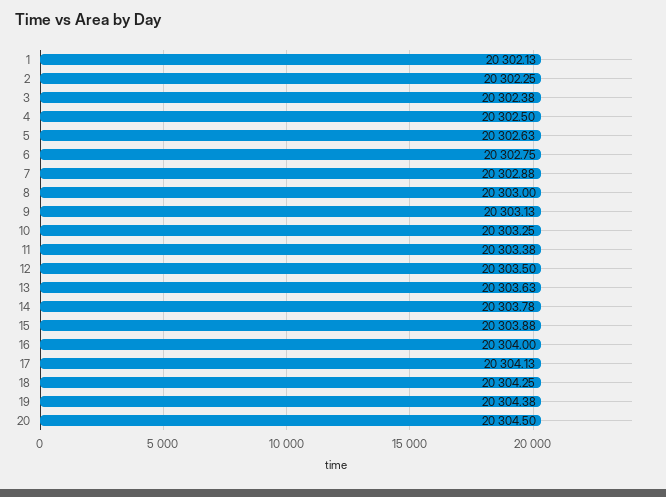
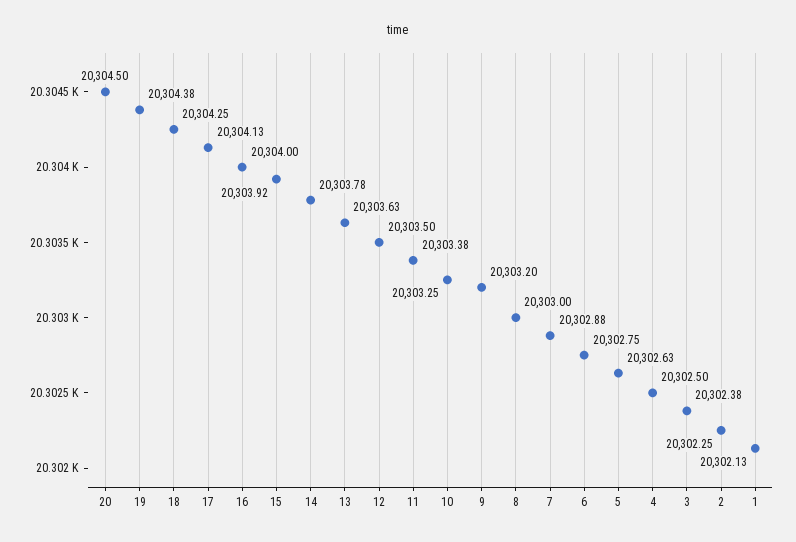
  {
    "1": 20302.13,
    "2": 20302.25,
    "3": 20302.38,
    "4": 20302.5,
    "5": 20302.63,
    "6": 20302.75,
    "7": 20302.88,
    "8": 20303,
-   "9": 20303.13,
+   "9": 20303.2,
    "10": 20303.25,
    "11": 20303.38,
    "12": 20303.5,
    "13": 20303.63,
    "14": 20303.78,
-   "15": 20303.88,
+   "15": 20303.92,
    "16": 20304,
    "17": 20304.13,
    "18": 20304.25,
    "19": 20304.38,
    "20": 20304.5
  }

